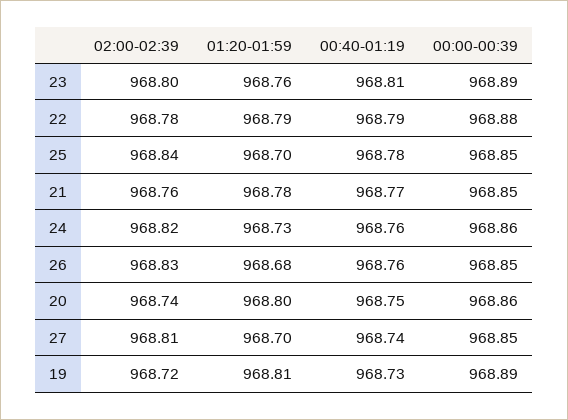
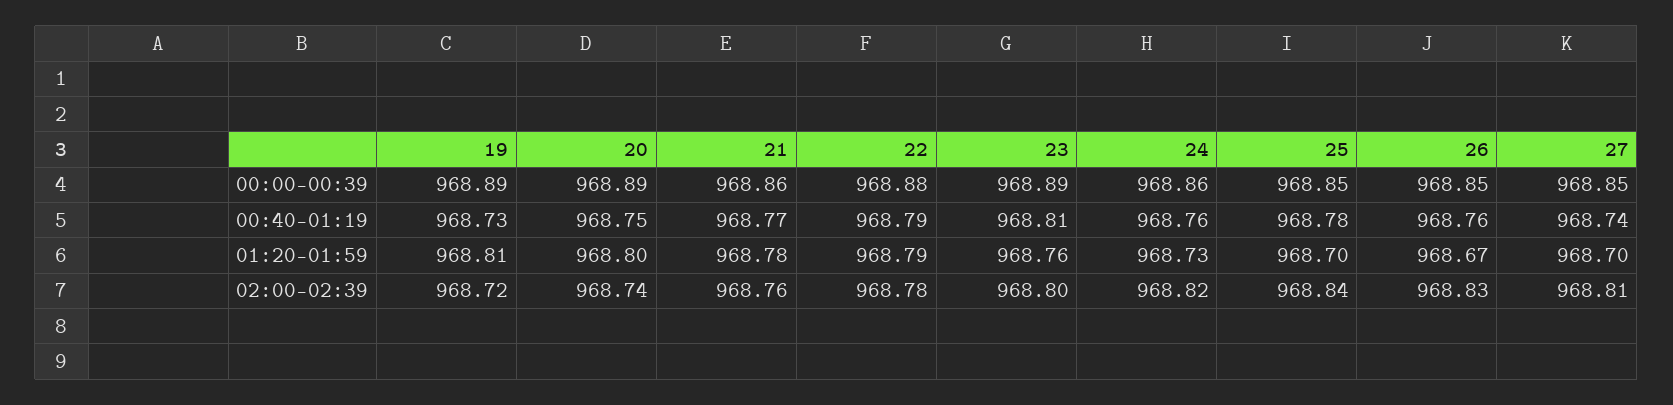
  {
    "02:00-02:39": {
      "23": 968.8,
      "22": 968.78,
      "25": 968.84,
      "21": 968.76,
      "24": 968.82,
      "26": 968.83,
      "20": 968.74,
      "27": 968.81,
      "19": 968.72
    },
    "01:20-01:59": {
      "23": 968.76,
      "22": 968.79,
      "25": 968.7,
      "21": 968.78,
      "24": 968.73,
-     "26": 968.68,
+     "26": 968.67,
      "20": 968.8,
      "27": 968.7,
      "19": 968.81
    },
    "00:40-01:19": {
      "23": 968.81,
      "22": 968.79,
      "25": 968.78,
      "21": 968.77,
      "24": 968.76,
      "26": 968.76,
      "20": 968.75,
      "27": 968.74,
      "19": 968.73
    },
    "00:00-00:39": {
      "23": 968.89,
      "22": 968.88,
      "25": 968.85,
-     "21": 968.85,
+     "21": 968.86,
      "24": 968.86,
      "26": 968.85,
-     "20": 968.86,
+     "20": 968.89,
      "27": 968.85,
      "19": 968.89
    }
  }

